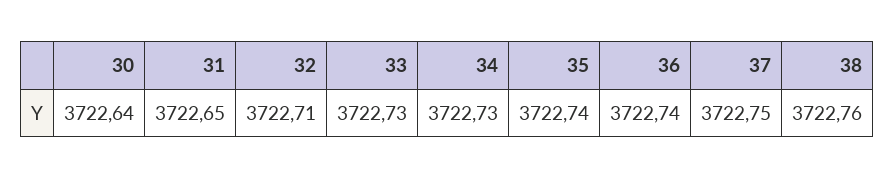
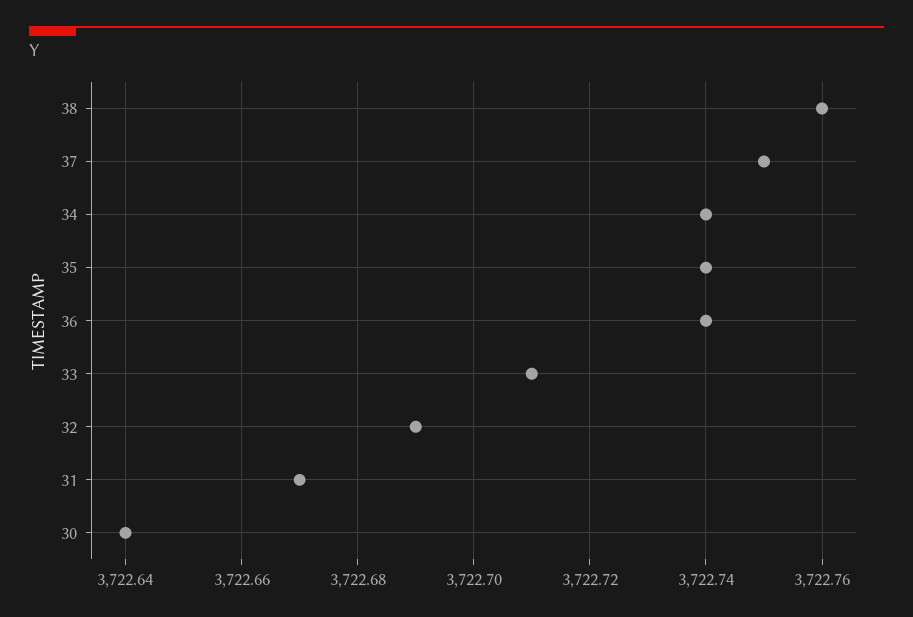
  {
    "30": 3722.64,
-   "31": 3722.65,
+   "31": 3722.67,
-   "32": 3722.71,
+   "32": 3722.69,
-   "33": 3722.73,
+   "33": 3722.71,
-   "34": 3722.73,
+   "34": 3722.74,
    "35": 3722.74,
    "36": 3722.74,
    "37": 3722.75,
    "38": 3722.76
  }

